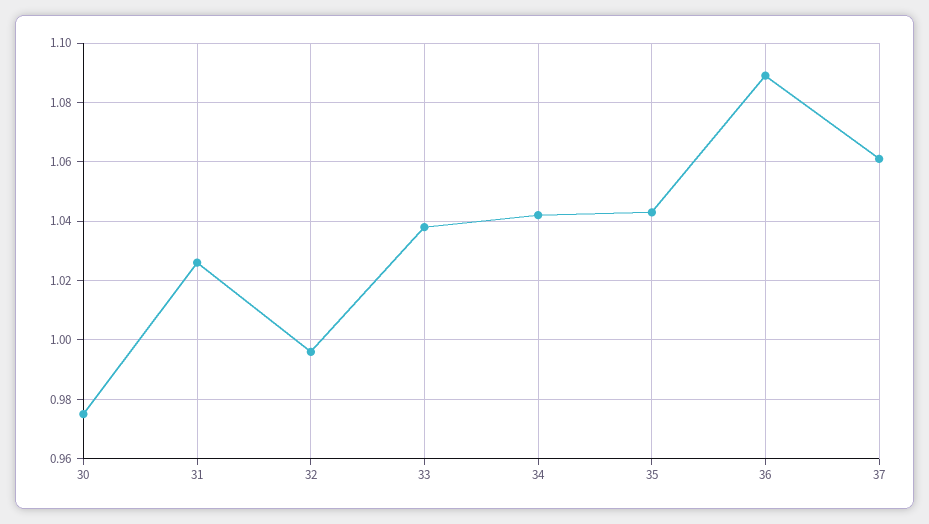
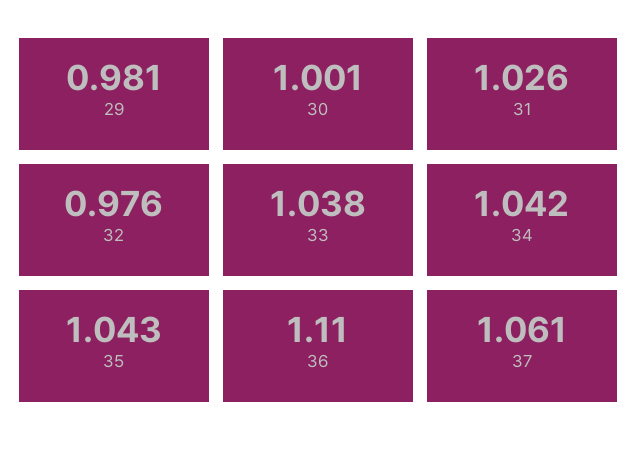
  {
-   "30": 0.975,
+   "30": 1.001,
    "31": 1.026,
-   "32": 0.995,
+   "32": 0.976,
    "33": 1.038,
    "34": 1.042,
    "35": 1.043,
-   "36": 1.09,
+   "36": 1.11,
-   "37": 1.061
+   "37": 1.061,
+   "29": 0.981
  }

